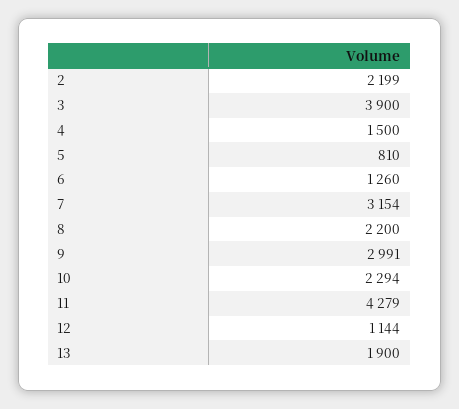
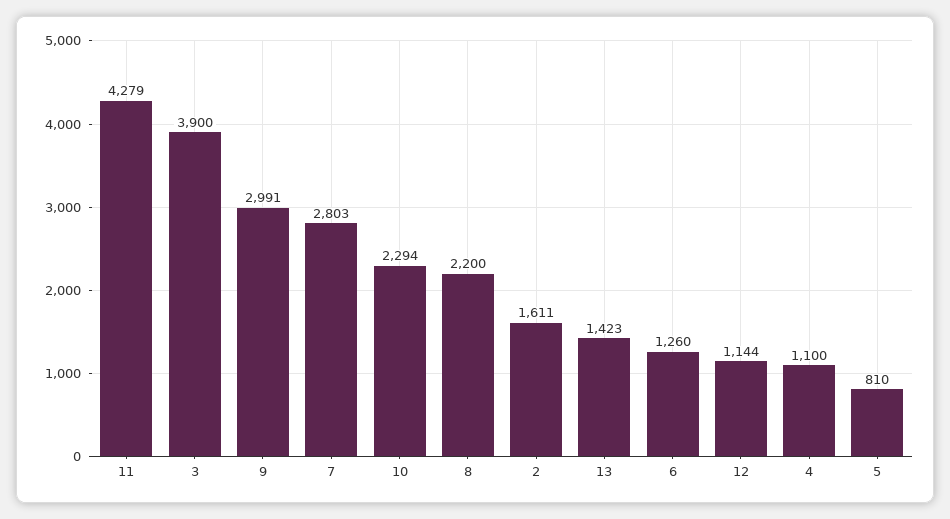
  {
-   "2": 2199,
+   "2": 1611,
    "3": 3900,
-   "4": 1500,
+   "4": 1100,
    "5": 810,
    "6": 1260,
-   "7": 3154,
+   "7": 2803,
    "8": 2200,
    "9": 2991,
    "10": 2294,
    "11": 4279,
    "12": 1144,
-   "13": 1900
+   "13": 1423
  }

